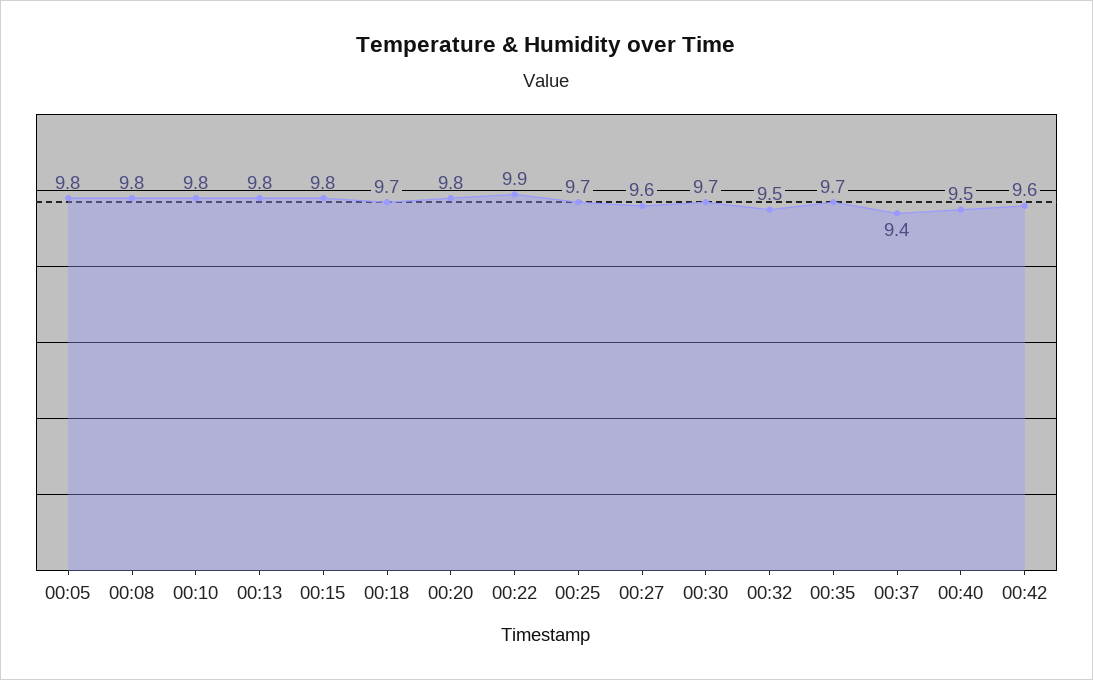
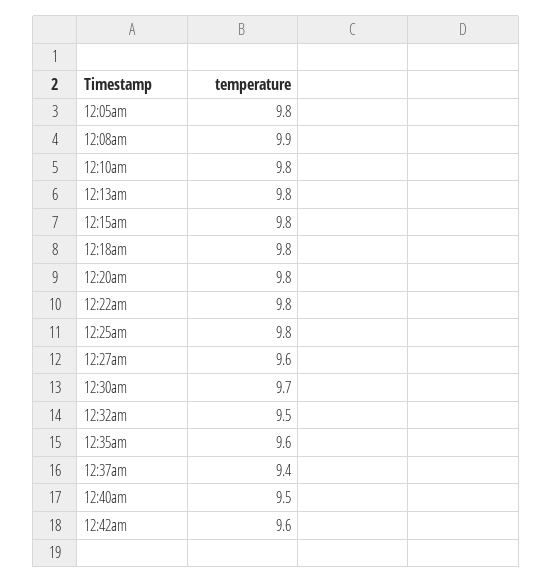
  {
    "00:05": 9.8,
-   "00:08": 9.8,
+   "00:08": 9.9,
    "00:10": 9.8,
    "00:13": 9.8,
    "00:15": 9.8,
-   "00:18": 9.7,
+   "00:18": 9.8,
    "00:20": 9.8,
-   "00:22": 9.9,
+   "00:22": 9.8,
-   "00:25": 9.7,
+   "00:25": 9.8,
    "00:27": 9.6,
    "00:30": 9.7,
    "00:32": 9.5,
-   "00:35": 9.7,
+   "00:35": 9.6,
    "00:37": 9.4,
    "00:40": 9.5,
    "00:42": 9.6
  }

